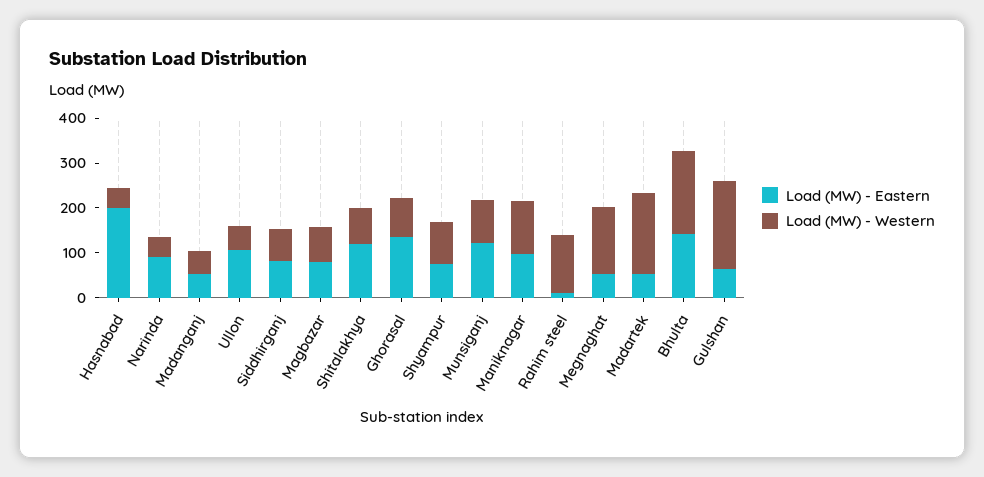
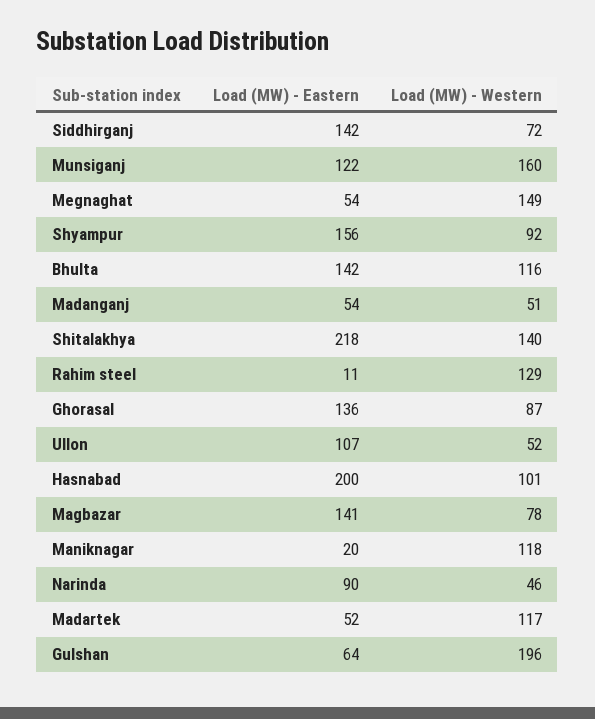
  {
    "Load (MW) - Eastern": {
      "Hasnabad": 200,
      "Narinda": 90,
      "Madanganj": 54,
      "Ullon": 107,
-     "Siddhirganj": 80,
+     "Siddhirganj": 142,
-     "Magbazar": 80,
+     "Magbazar": 141,
-     "Shitalakhya": 120,
+     "Shitalakhya": 218,
      "Ghorasal": 136,
-     "Shyampur": 80,
+     "Shyampur": 156,
      "Munsiganj": 122,
-     "Maniknagar": 100,
+     "Maniknagar": 20,
      "Rahim steel": 11,
      "Megnaghat": 54,
      "Madartek": 52,
      "Bhulta": 142,
      "Gulshan": 64
    },
    "Load (MW) - Western": {
-     "Hasnabad": 40,
+     "Hasnabad": 101,
      "Narinda": 46,
      "Madanganj": 51,
      "Ullon": 52,
      "Siddhirganj": 72,
      "Magbazar": 78,
-     "Shitalakhya": 80,
+     "Shitalakhya": 140,
      "Ghorasal": 87,
      "Shyampur": 92,
-     "Munsiganj": 100,
+     "Munsiganj": 160,
      "Maniknagar": 118,
      "Rahim steel": 129,
      "Megnaghat": 149,
-     "Madartek": 180,
+     "Madartek": 117,
-     "Bhulta": 180,
+     "Bhulta": 116,
      "Gulshan": 196
    }
  }

